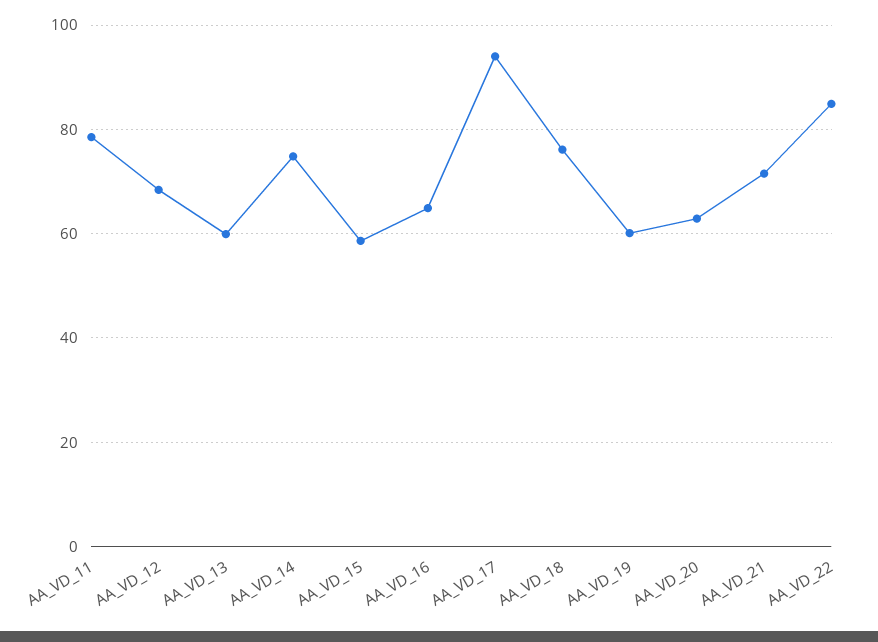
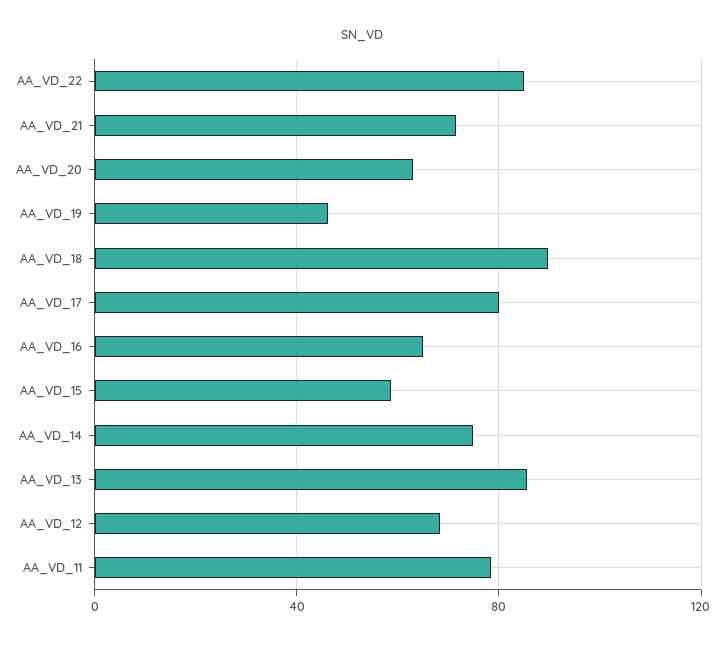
  {
    "AA_VD_11": 78,
    "AA_VD_12": 68,
-   "AA_VD_13": 60,
+   "AA_VD_13": 85,
    "AA_VD_14": 74,
    "AA_VD_15": 58,
    "AA_VD_16": 64,
-   "AA_VD_17": 94,
+   "AA_VD_17": 80,
-   "AA_VD_18": 76,
+   "AA_VD_18": 90,
-   "AA_VD_19": 60,
+   "AA_VD_19": 45,
    "AA_VD_20": 62,
    "AA_VD_21": 72,
    "AA_VD_22": 84
  }

